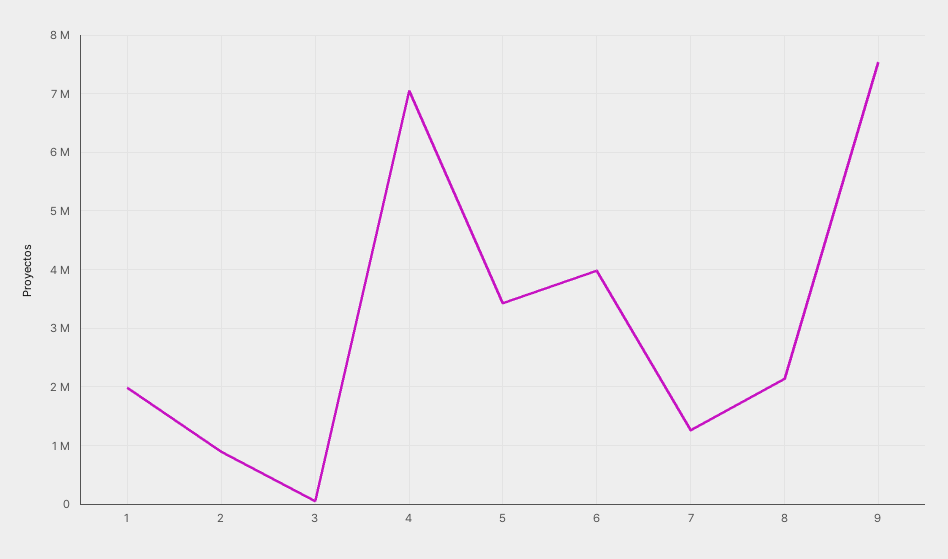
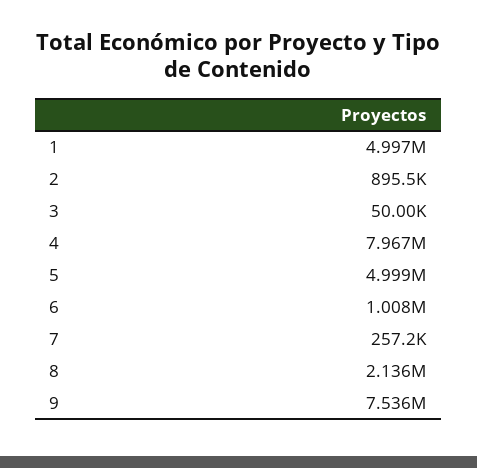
  {
-   "1": 2000000,
+   "1": 4997000,
    "2": 895500,
    "3": 50000,
-   "4": 7000000,
+   "4": 7967000,
-   "5": 3400000,
+   "5": 4999000,
-   "6": 4000000,
+   "6": 1008000,
-   "7": 1200000,
+   "7": 257200,
    "8": 2136000,
    "9": 7536000
  }

